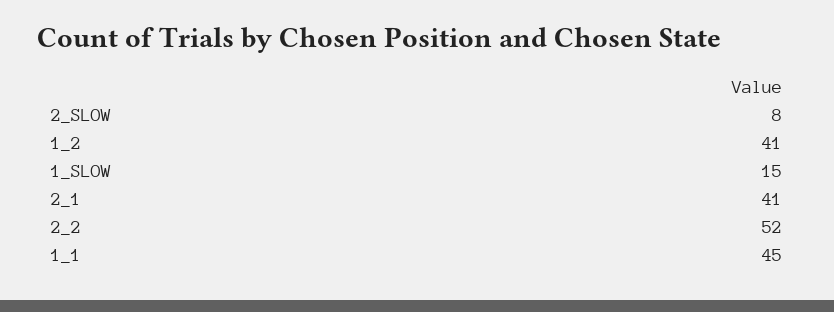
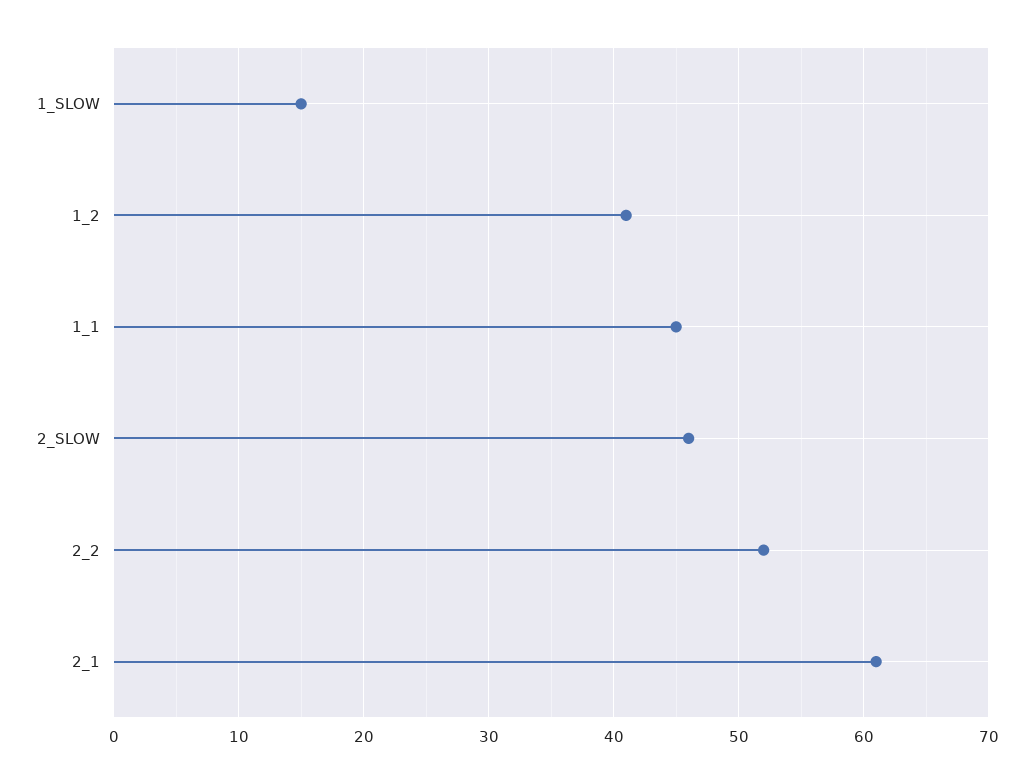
  {
-   "2_SLOW": 8,
+   "2_SLOW": 46,
    "1_2": 41,
    "1_SLOW": 15,
-   "2_1": 41,
+   "2_1": 61,
    "2_2": 52,
    "1_1": 45
  }

